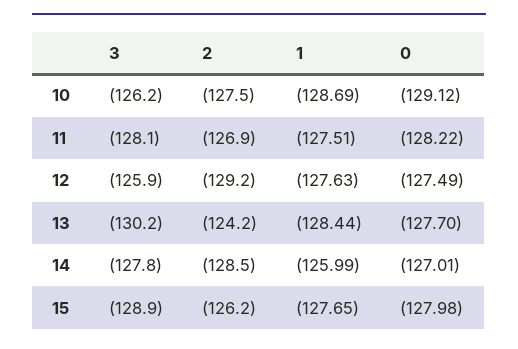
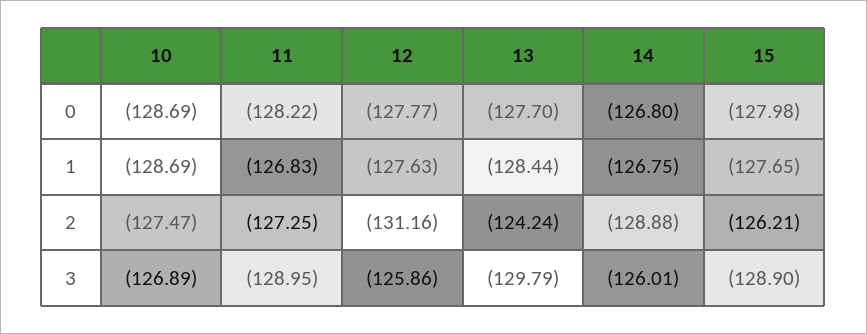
  {
    "3": {
-     "10": -126.2,
+     "10": -126.89,
-     "11": -128.1,
+     "11": -128.95,
      "12": -125.86,
-     "13": -130.2,
+     "13": -129.79,
-     "14": -127.8,
+     "14": -126.01,
      "15": -128.9
    },
    "2": {
      "10": -127.47,
-     "11": -126.9,
+     "11": -127.25,
-     "12": -129.2,
+     "12": -131.16,
      "13": -124.24,
-     "14": -128.5,
+     "14": -128.88,
      "15": -126.21
    },
    "1": {
      "10": -128.69,
-     "11": -127.51,
+     "11": -126.83,
      "12": -127.63,
      "13": -128.44,
-     "14": -125.99,
+     "14": -126.75,
      "15": -127.65
    },
    "0": {
-     "10": -129.12,
+     "10": -128.69,
      "11": -128.22,
-     "12": -127.49,
+     "12": -127.77,
      "13": -127.7,
-     "14": -127.01,
+     "14": -126.8,
      "15": -127.98
    }
  }

